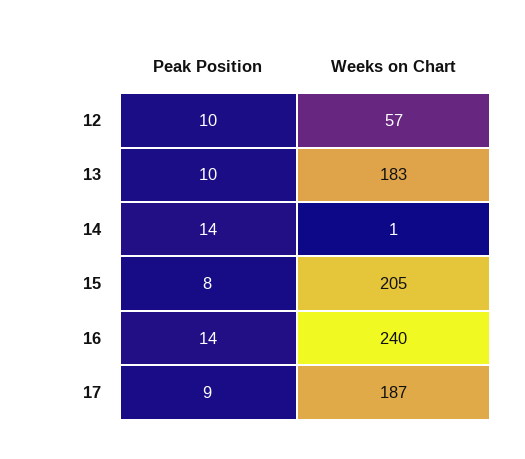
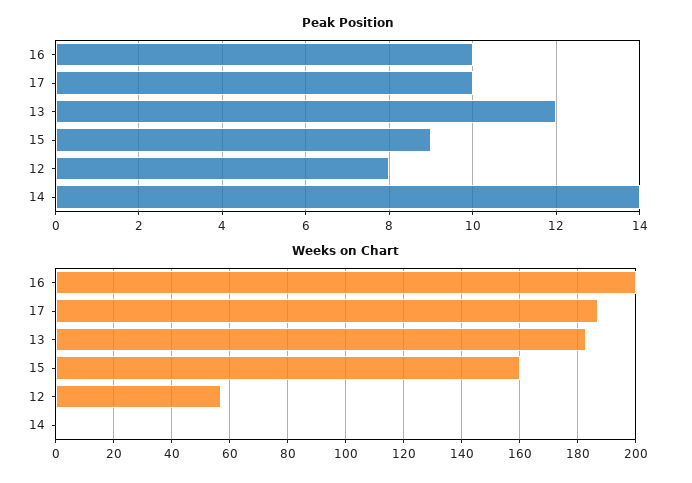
  {
    "Peak Position": {
-     "12": 10,
+     "12": 8,
-     "13": 10,
+     "13": 12,
      "14": 14,
-     "15": 8,
+     "15": 9,
-     "16": 14,
+     "16": 10,
-     "17": 9
+     "17": 10
    },
    "Weeks on Chart": {
      "12": 57,
      "13": 183,
      "14": 1,
-     "15": 205,
+     "15": 160,
-     "16": 240,
+     "16": 200,
      "17": 187
    }
  }

